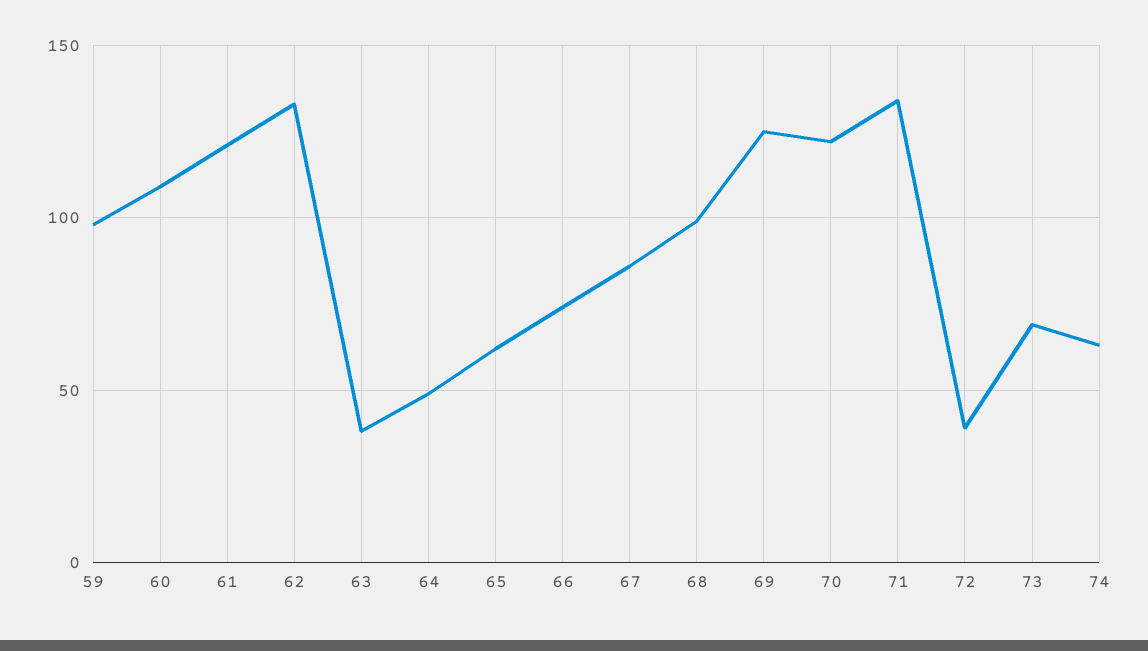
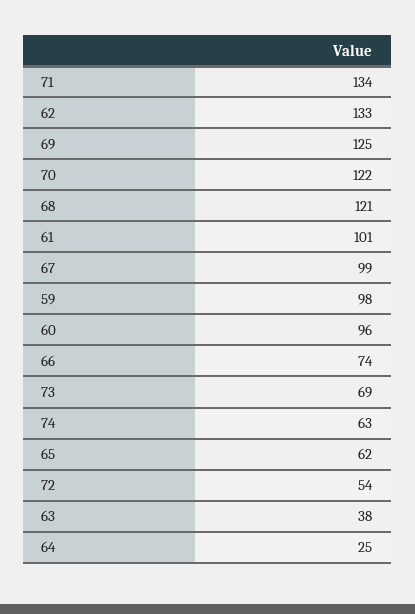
  {
    "59": 98,
-   "60": 110,
+   "60": 96,
-   "61": 120,
+   "61": 101,
    "62": 133,
    "63": 38,
-   "64": 50,
+   "64": 25,
    "65": 62,
    "66": 74,
-   "67": 85,
+   "67": 99,
-   "68": 100,
+   "68": 121,
    "69": 125,
    "70": 122,
    "71": 134,
-   "72": 40,
+   "72": 54,
    "73": 69,
    "74": 63
  }

